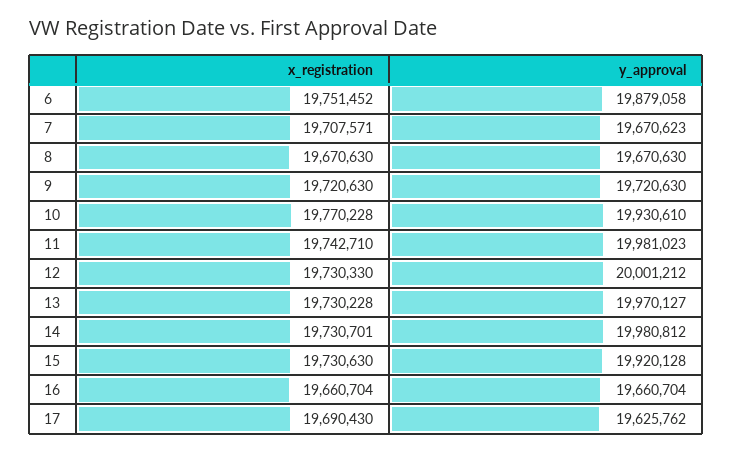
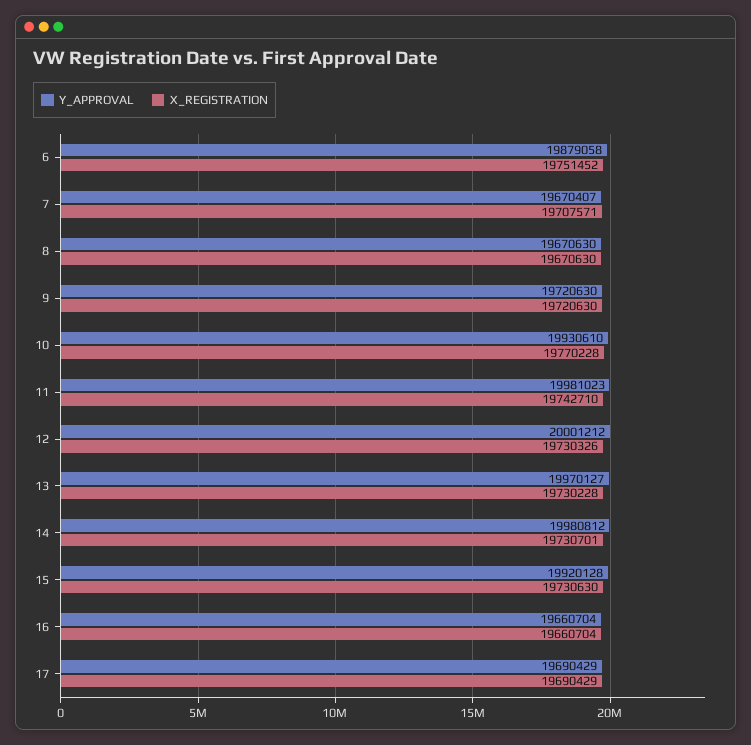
  {
    "x_registration": {
      "6": 19751452,
      "7": 19707571,
      "8": 19670630,
      "9": 19720630,
      "10": 19770228,
      "11": 19742710,
-     "12": 19730330,
+     "12": 19730326,
      "13": 19730228,
      "14": 19730701,
      "15": 19730630,
      "16": 19660704,
-     "17": 19690430
+     "17": 19690429
    },
    "y_approval": {
      "6": 19879058,
-     "7": 19670623,
+     "7": 19670407,
      "8": 19670630,
      "9": 19720630,
      "10": 19930610,
      "11": 19981023,
      "12": 20001212,
      "13": 19970127,
      "14": 19980812,
      "15": 19920128,
      "16": 19660704,
-     "17": 19625762
+     "17": 19690429
    }
  }

